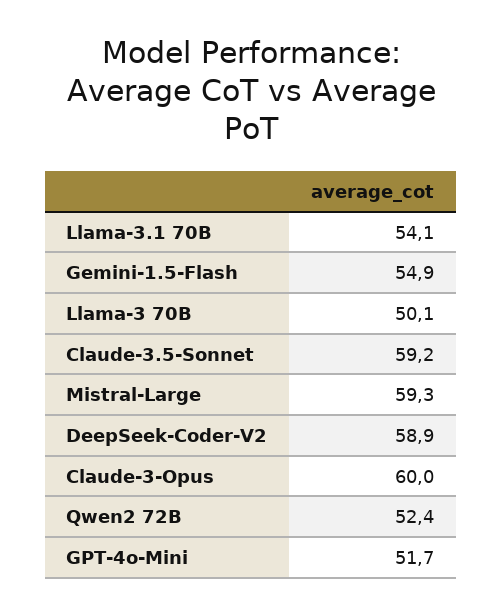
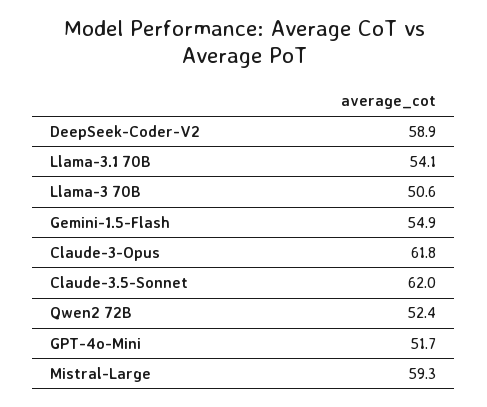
  {
    "Llama-3.1 70B": 54.1,
    "Gemini-1.5-Flash": 54.9,
-   "Llama-3 70B": 50.1,
+   "Llama-3 70B": 50.6,
-   "Claude-3.5-Sonnet": 59.2,
+   "Claude-3.5-Sonnet": 62,
    "Mistral-Large": 59.3,
    "DeepSeek-Coder-V2": 58.9,
-   "Claude-3-Opus": 60,
+   "Claude-3-Opus": 61.8,
    "Qwen2 72B": 52.4,
    "GPT-4o-Mini": 51.7
  }

